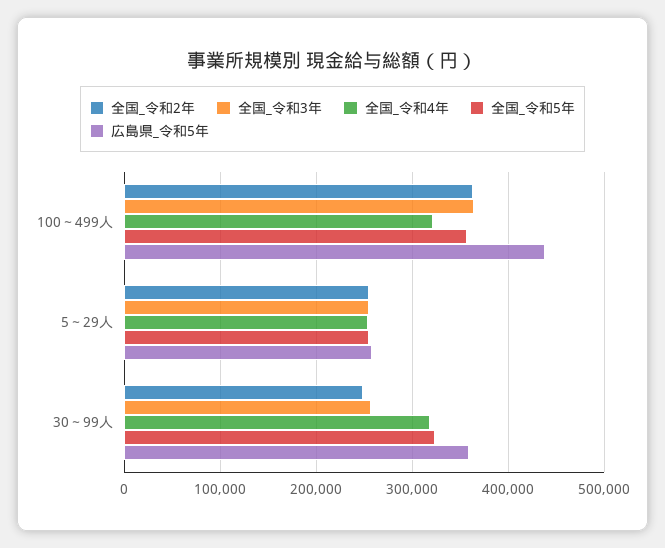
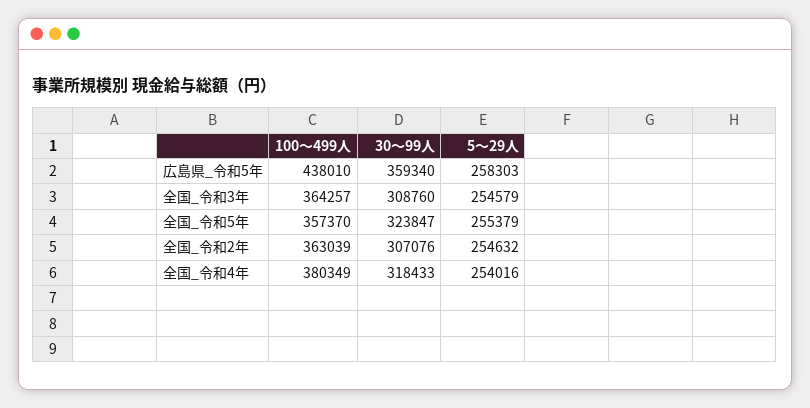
  {
    "全国_令和2年": {
      "100～499人": 363039,
      "5～29人": 254632,
-     "30～99人": 250000
+     "30～99人": 307076
    },
    "全国_令和3年": {
      "100～499人": 364257,
      "5～29人": 254579,
-     "30～99人": 260000
+     "30～99人": 308760
    },
    "全国_令和4年": {
-     "100～499人": 320000,
+     "100～499人": 380349,
      "5～29人": 254016,
      "30～99人": 318433
    },
    "全国_令和5年": {
      "100～499人": 357370,
      "5～29人": 255379,
      "30～99人": 323847
    },
    "広島県_令和5年": {
      "100～499人": 438010,
      "5～29人": 258303,
      "30～99人": 359340
    }
  }

